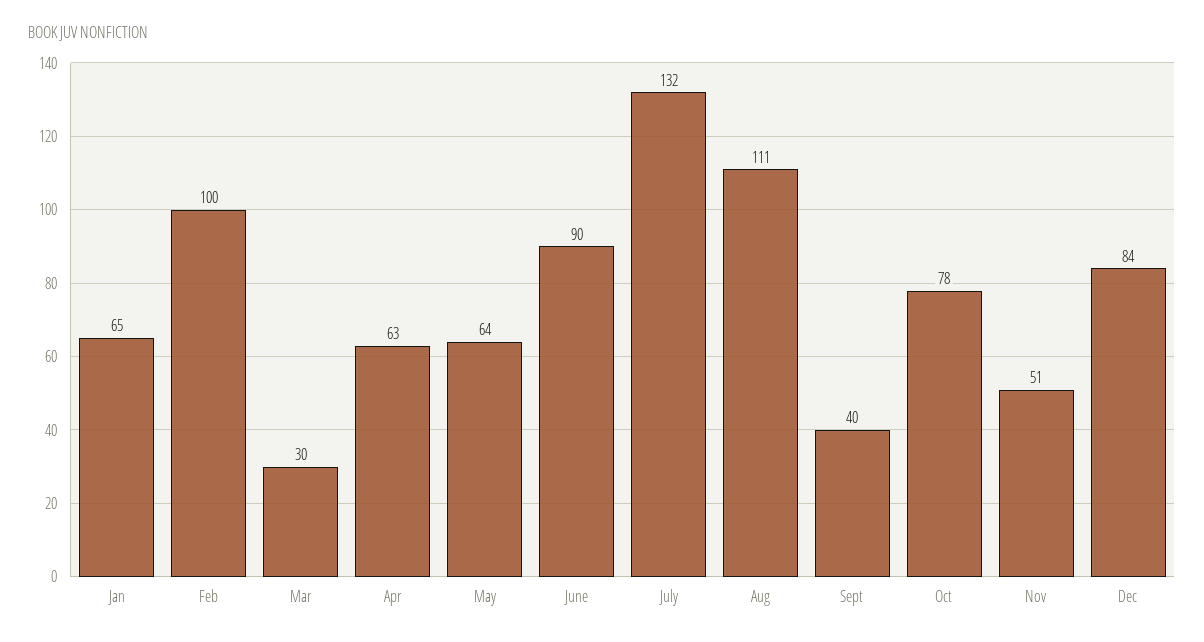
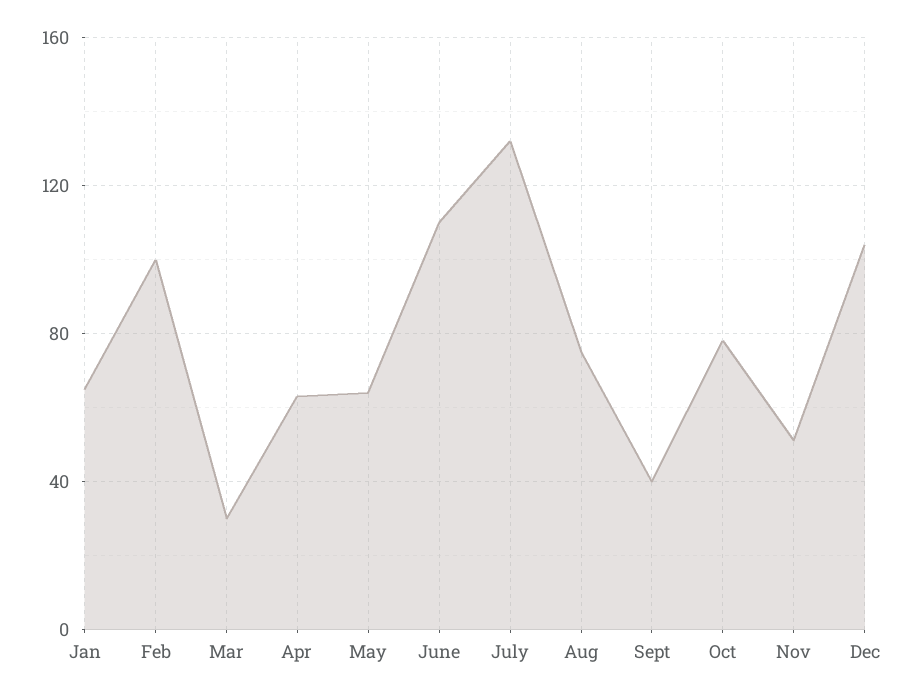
  {
    "Jan": 65,
    "Feb": 100,
    "Mar": 30,
    "Apr": 63,
    "May": 64,
-   "June": 90,
+   "June": 110,
    "July": 132,
-   "Aug": 111,
+   "Aug": 75,
    "Sept": 40,
    "Oct": 78,
    "Nov": 51,
-   "Dec": 84
+   "Dec": 105
  }

